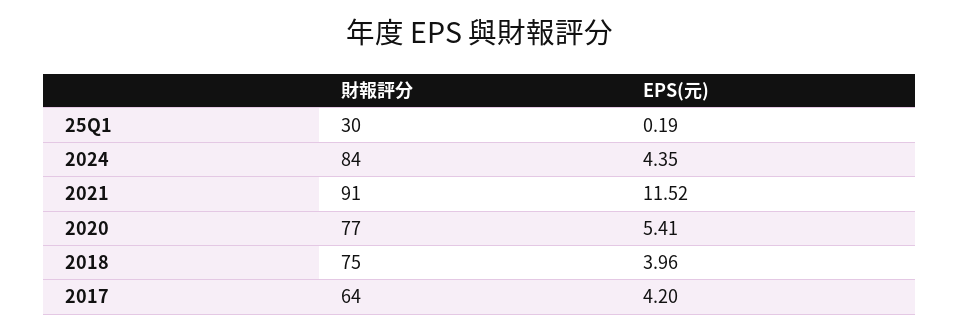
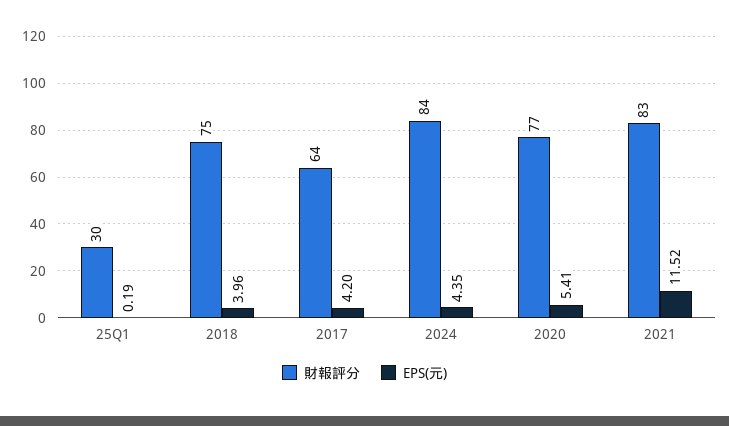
  {
    "財報評分": {
      "25Q1": 30,
      "2024": 84,
-     "2021": 91,
+     "2021": 83,
      "2020": 77,
      "2018": 75,
      "2017": 64
    },
    "EPS(元)": {
      "25Q1": 0.19,
      "2024": 4.35,
      "2021": 11.52,
      "2020": 5.41,
      "2018": 3.96,
      "2017": 4.2
    }
  }

